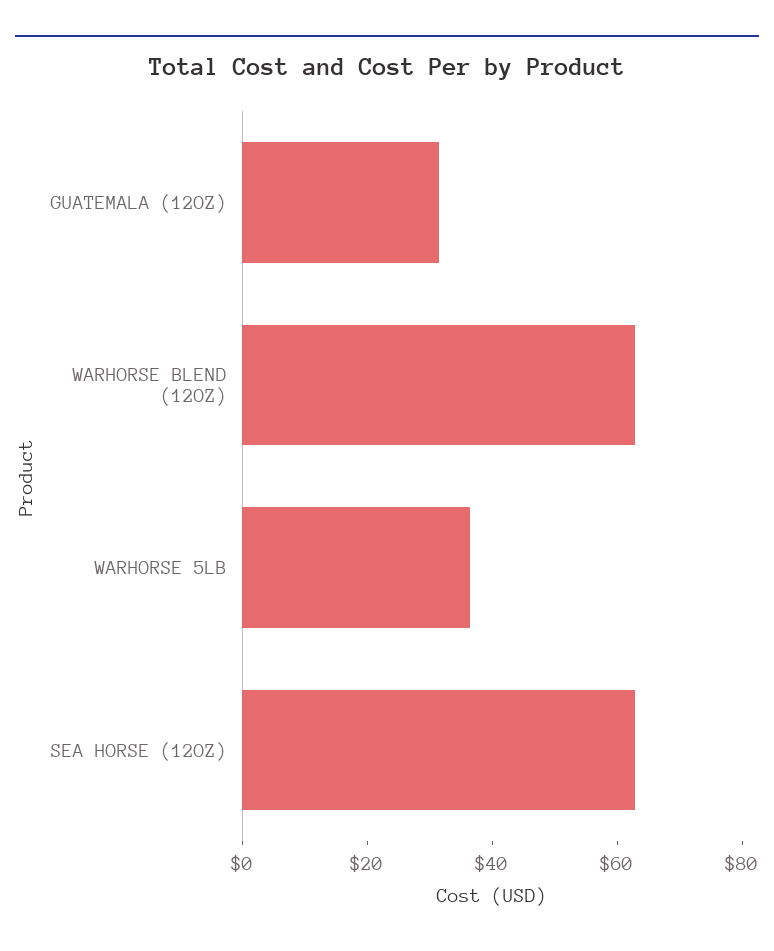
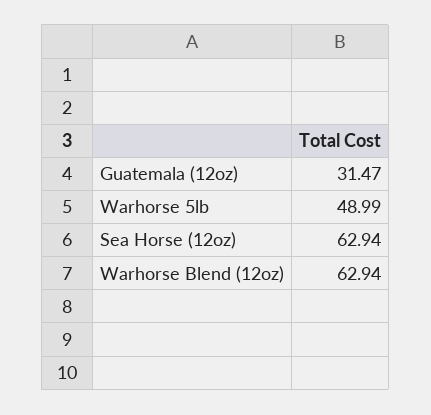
  {
    "GUATEMALA (12OZ)": 31.47,
    "WARHORSE BLEND (12OZ)": 62.94,
-   "WARHORSE 5LB": 35,
+   "WARHORSE 5LB": 48.99,
    "SEA HORSE (12OZ)": 62.94
  }

